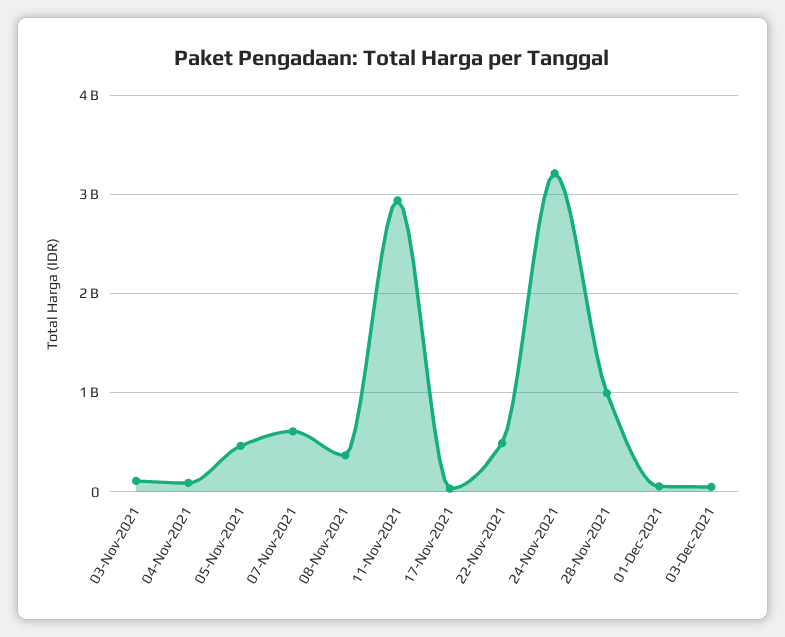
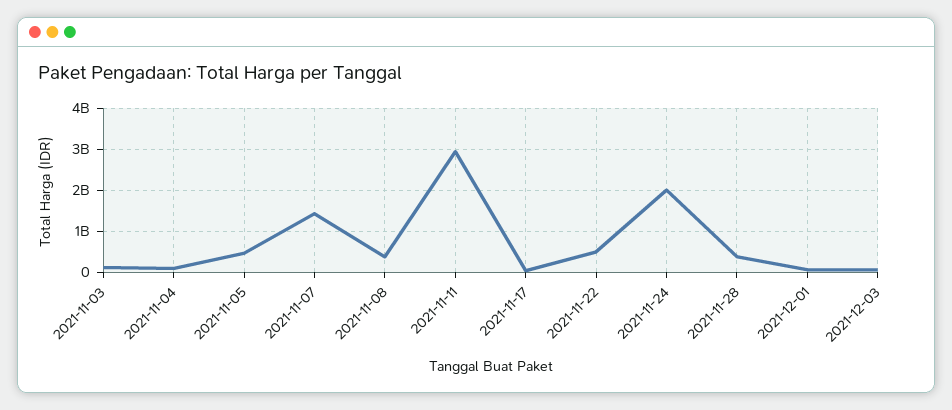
  {
    "03-Nov-2021": 100000000,
    "04-Nov-2021": 100000000,
    "05-Nov-2021": 500000000,
-   "07-Nov-2021": 600000000,
+   "07-Nov-2021": 1400000000,
    "08-Nov-2021": 400000000,
    "11-Nov-2021": 2900000000,
    "17-Nov-2021": 0,
    "22-Nov-2021": 500000000,
-   "24-Nov-2021": 3200000000,
+   "24-Nov-2021": 2000000000,
-   "28-Nov-2021": 1000000000,
+   "28-Nov-2021": 400000000,
    "01-Dec-2021": 100000000,
    "03-Dec-2021": 100000000
  }

